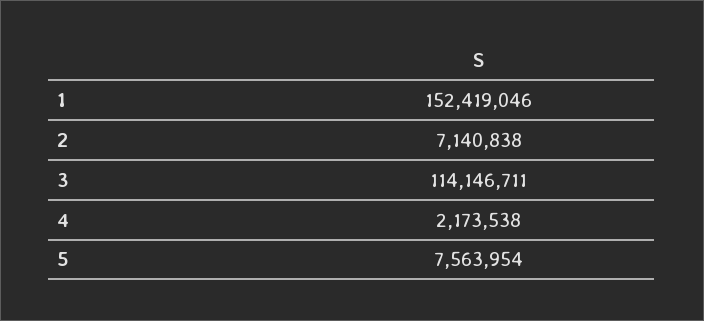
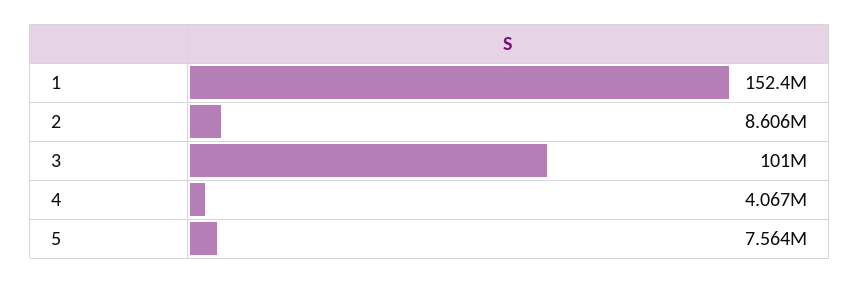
  {
    "1": 152419046,
-   "2": 7140838,
+   "2": 8606000,
-   "3": 114146711,
+   "3": 101000000,
-   "4": 2173538,
+   "4": 4067000,
    "5": 7563954
  }

